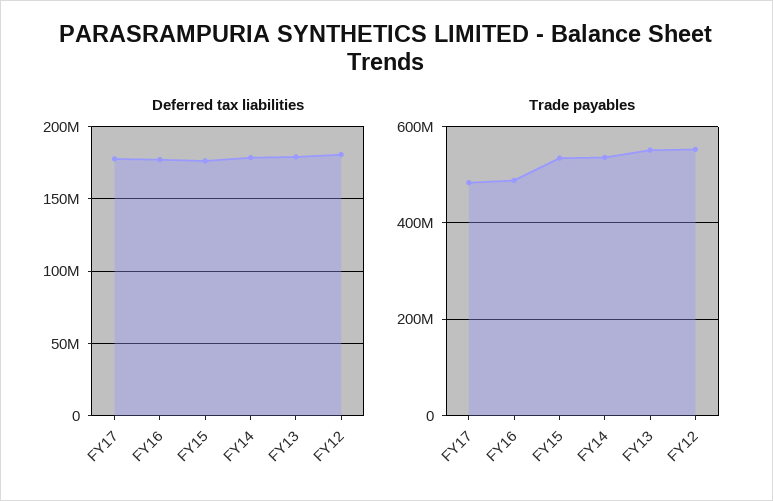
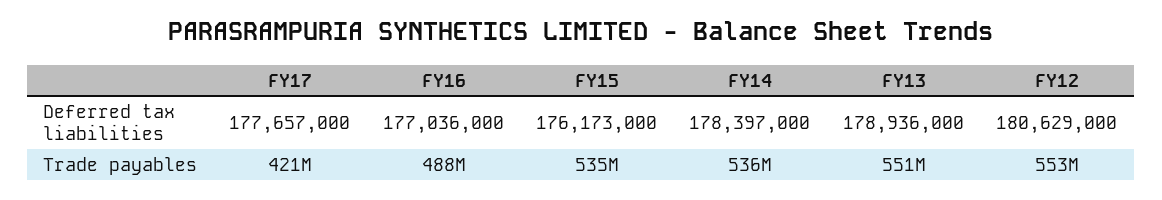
  {
    "Deferred tax liabilities": {
      "FY17": 177657000,
      "FY16": 177036000,
      "FY15": 176173000,
      "FY14": 178397000,
      "FY13": 178936000,
      "FY12": 180629000
    },
    "Trade payables": {
-     "FY17": 480000000,
+     "FY17": 421000000,
      "FY16": 488000000,
      "FY15": 535000000,
      "FY14": 536000000,
      "FY13": 551000000,
      "FY12": 553000000
    }
  }

